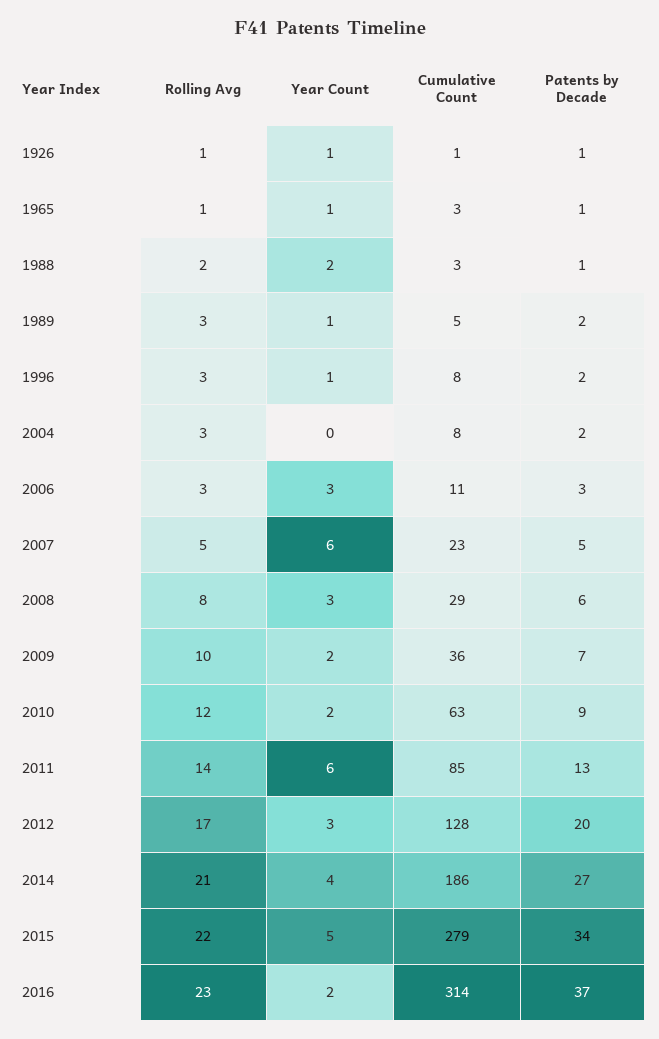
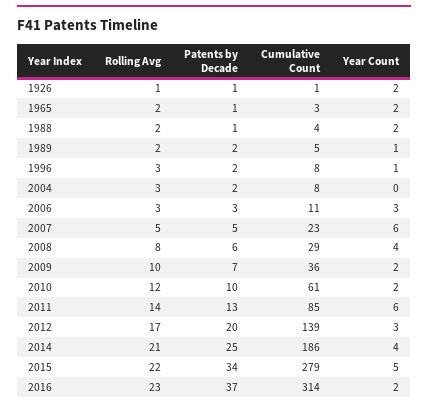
  {
    "Rolling Avg": {
      "1926": 1,
-     "1965": 1,
+     "1965": 2,
      "1988": 2,
-     "1989": 3,
+     "1989": 2,
      "1996": 3,
      "2004": 3,
      "2006": 3,
      "2007": 5,
      "2008": 8,
      "2009": 10,
      "2010": 12,
      "2011": 14,
      "2012": 17,
      "2014": 21,
      "2015": 22,
      "2016": 23
    },
    "Year Count": {
-     "1926": 1,
+     "1926": 2,
-     "1965": 1,
+     "1965": 2,
      "1988": 2,
      "1989": 1,
      "1996": 1,
      "2004": 0,
      "2006": 3,
      "2007": 6,
-     "2008": 3,
+     "2008": 4,
      "2009": 2,
      "2010": 2,
      "2011": 6,
      "2012": 3,
      "2014": 4,
      "2015": 5,
      "2016": 2
    },
    "Cumulative Count": {
      "1926": 1,
      "1965": 3,
-     "1988": 3,
+     "1988": 4,
      "1989": 5,
      "1996": 8,
      "2004": 8,
      "2006": 11,
      "2007": 23,
      "2008": 29,
      "2009": 36,
-     "2010": 63,
+     "2010": 61,
      "2011": 85,
-     "2012": 128,
+     "2012": 139,
      "2014": 186,
      "2015": 279,
      "2016": 314
    },
    "Patents by Decade": {
      "1926": 1,
      "1965": 1,
      "1988": 1,
      "1989": 2,
      "1996": 2,
      "2004": 2,
      "2006": 3,
      "2007": 5,
      "2008": 6,
      "2009": 7,
-     "2010": 9,
+     "2010": 10,
      "2011": 13,
      "2012": 20,
-     "2014": 27,
+     "2014": 25,
      "2015": 34,
      "2016": 37
    }
  }

